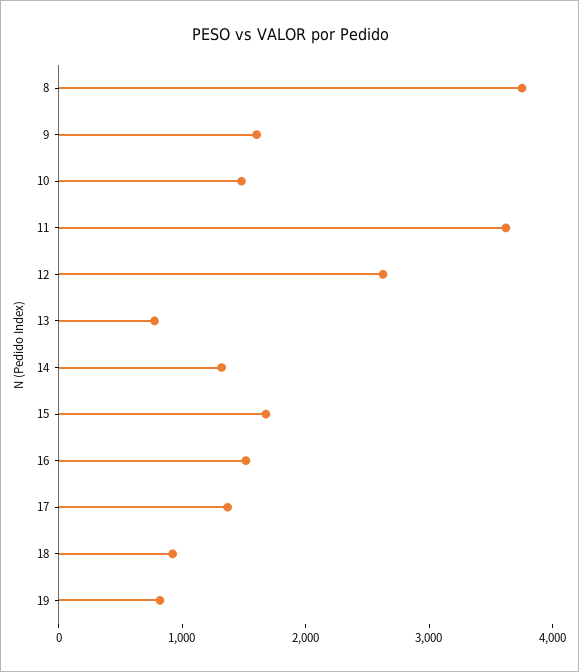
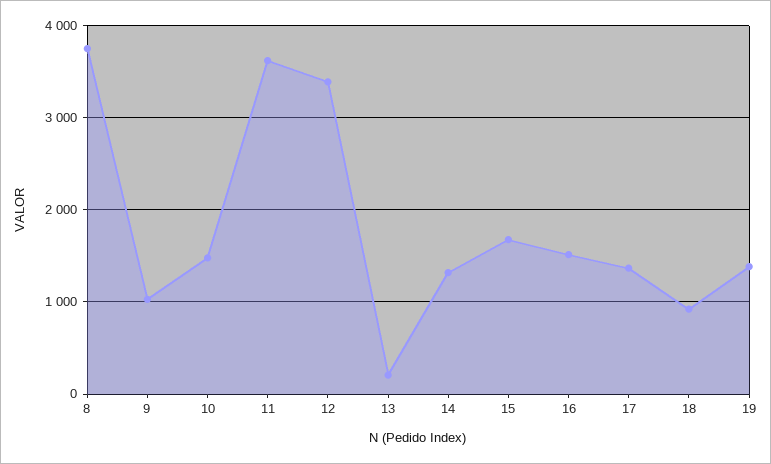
  {
    "8": 3800,
-   "9": 1600,
+   "9": 1000,
    "10": 1500,
    "11": 3600,
-   "12": 2600,
+   "12": 3400,
-   "13": 800,
+   "13": 200,
    "14": 1300,
    "15": 1700,
    "16": 1500,
    "17": 1400,
    "18": 900,
-   "19": 800
+   "19": 1400
  }

